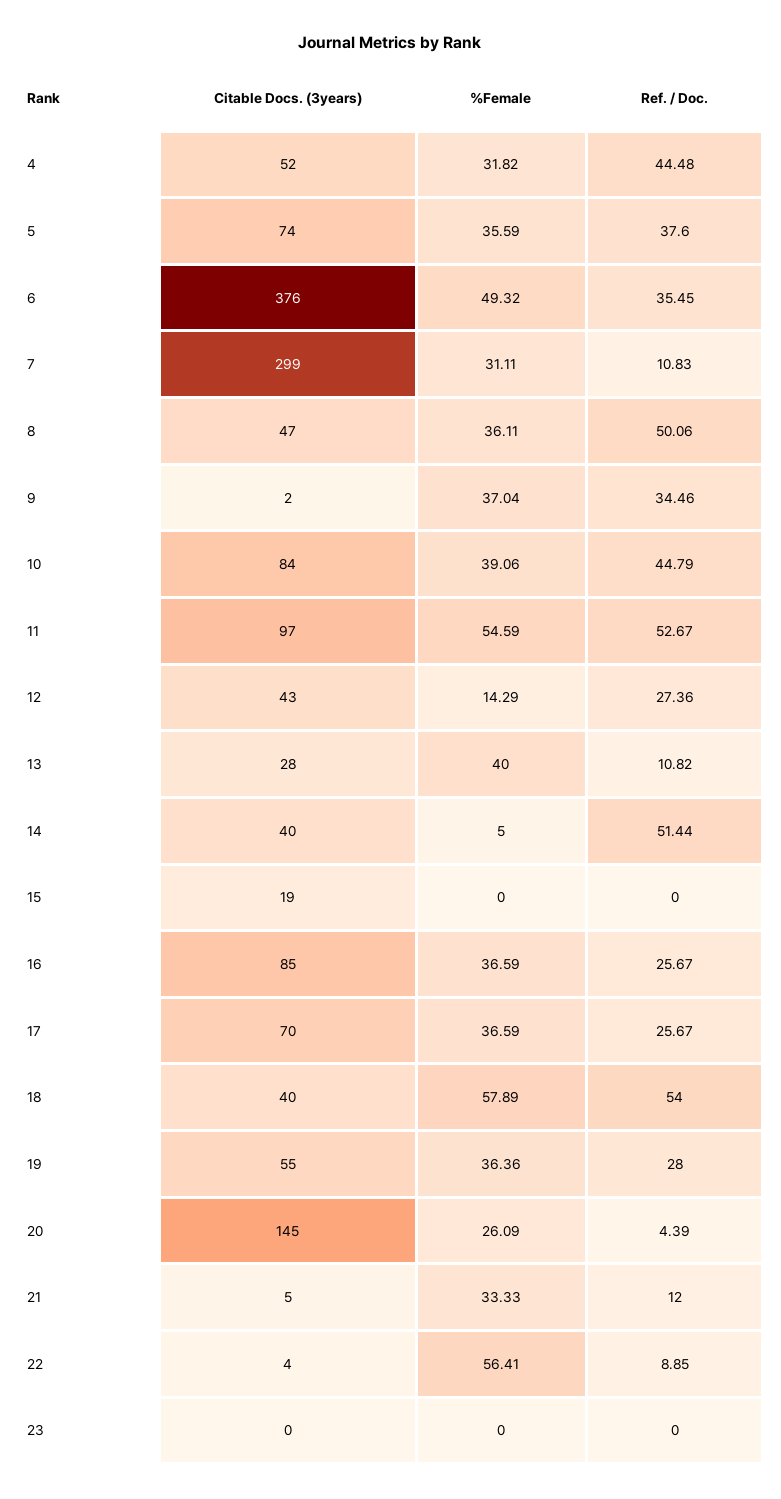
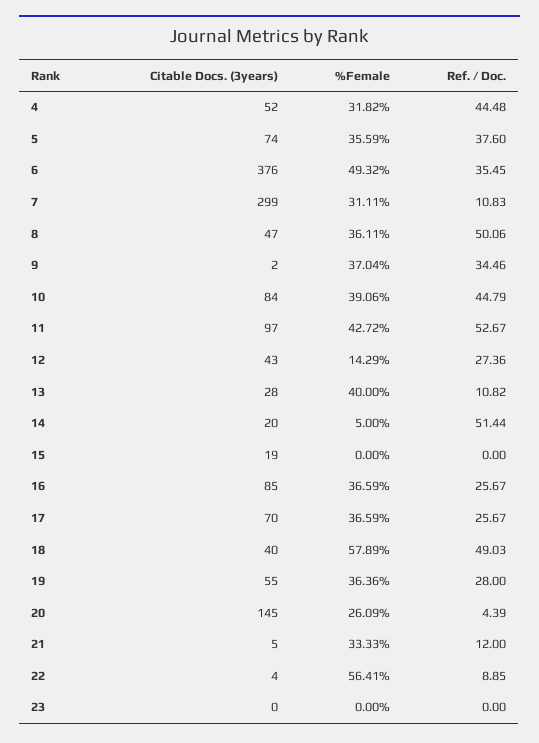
  {
    "Citable Docs. (3years)": {
      "4": 52,
      "5": 74,
      "6": 376,
      "7": 299,
      "8": 47,
      "9": 2,
      "10": 84,
      "11": 97,
      "12": 43,
      "13": 28,
-     "14": 40,
+     "14": 20,
      "15": 19,
      "16": 85,
      "17": 70,
      "18": 40,
      "19": 55,
      "20": 145,
      "21": 5,
      "22": 4,
      "23": 0
    },
    "%Female": {
      "4": 31.82,
      "5": 35.59,
      "6": 49.32,
      "7": 31.11,
      "8": 36.11,
      "9": 37.04,
      "10": 39.06,
-     "11": 54.59,
+     "11": 42.72,
      "12": 14.29,
      "13": 40,
      "14": 5,
      "15": 0,
      "16": 36.59,
      "17": 36.59,
      "18": 57.89,
      "19": 36.36,
      "20": 26.09,
      "21": 33.33,
      "22": 56.41,
      "23": 0
    },
    "Ref. / Doc.": {
      "4": 44.48,
      "5": 37.6,
      "6": 35.45,
      "7": 10.83,
      "8": 50.06,
      "9": 34.46,
      "10": 44.79,
      "11": 52.67,
      "12": 27.36,
      "13": 10.82,
      "14": 51.44,
      "15": 0,
      "16": 25.67,
      "17": 25.67,
-     "18": 54,
+     "18": 49.03,
      "19": 28,
      "20": 4.39,
      "21": 12,
      "22": 8.85,
      "23": 0
    }
  }

